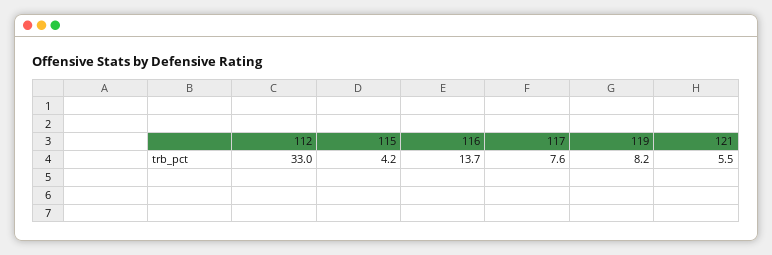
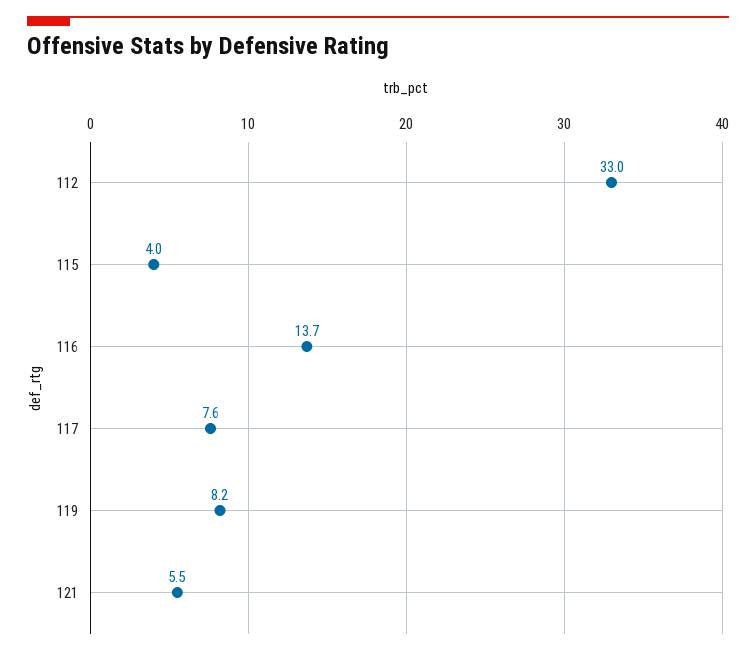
  {
    "112": 33,
-   "115": 4.2,
+   "115": 4,
    "116": 13.7,
    "117": 7.6,
    "119": 8.2,
    "121": 5.5
  }

